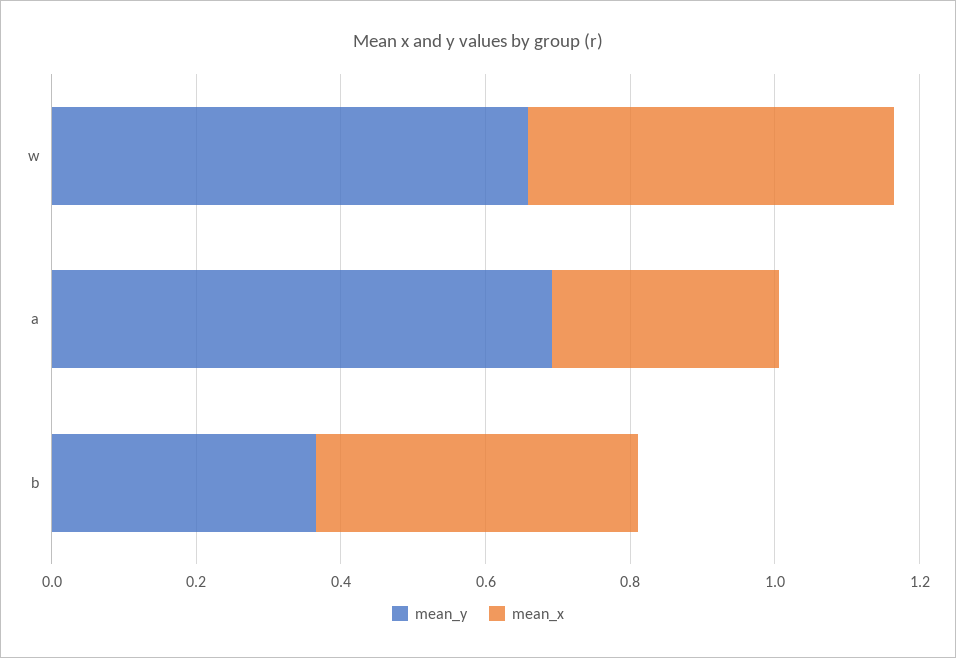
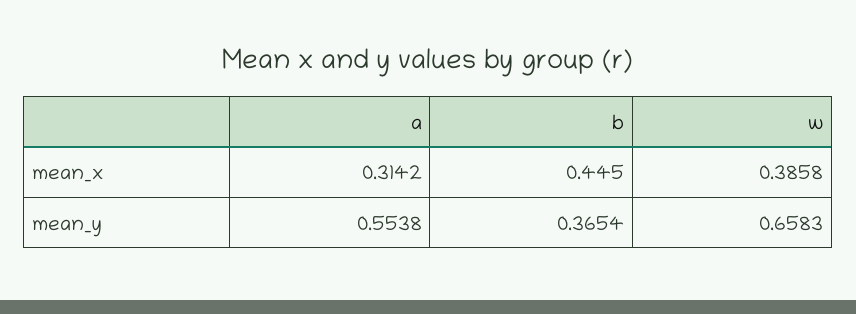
  {
    "mean_y": {
      "w": 0.6583,
-     "a": 0.7,
+     "a": 0.5538,
      "b": 0.3654
    },
    "mean_x": {
-     "w": 0.5,
+     "w": 0.3858,
      "a": 0.3142,
      "b": 0.445
    }
  }

